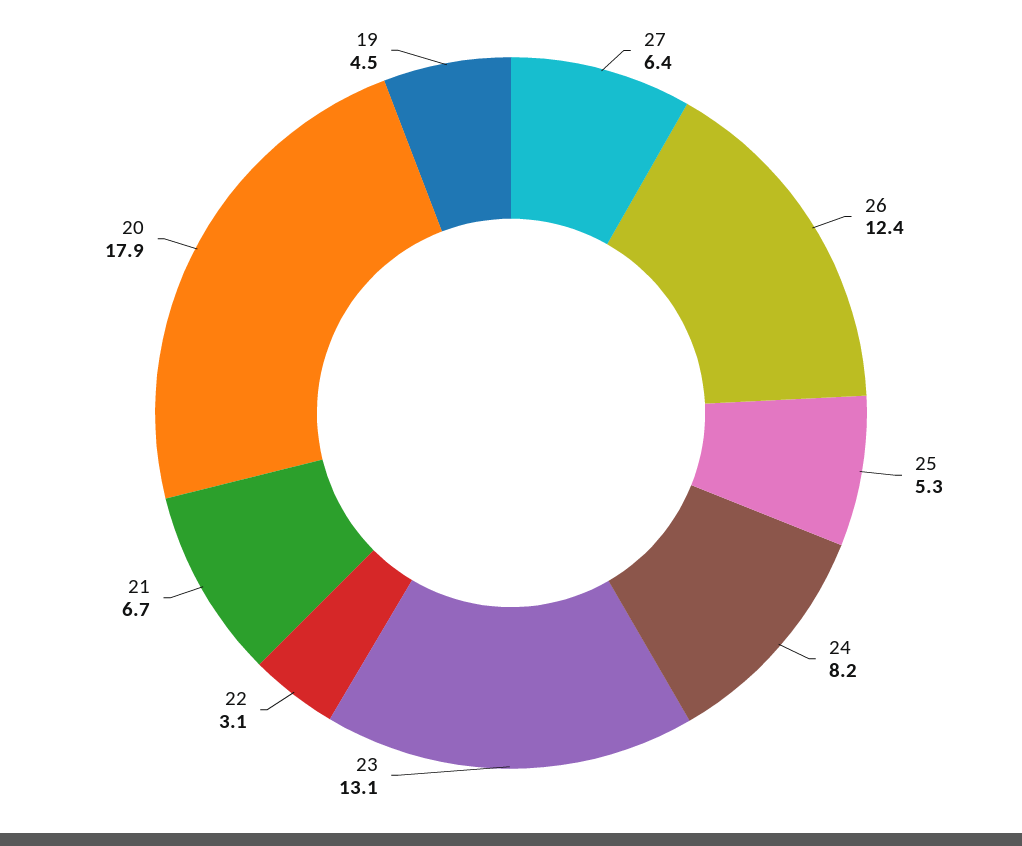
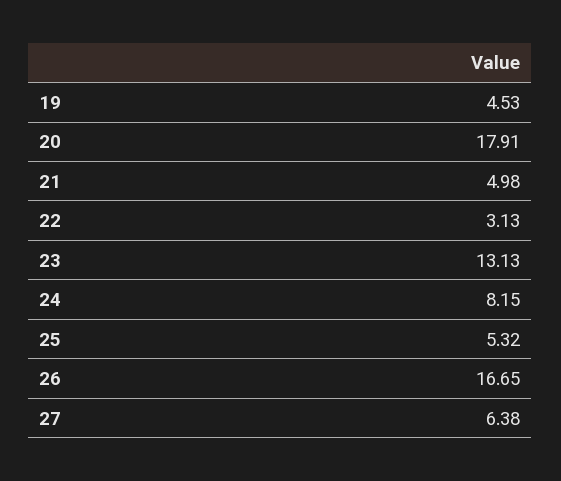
  {
    "27": 6.38,
-   "26": 12.4,
+   "26": 16.65,
    "25": 5.32,
    "24": 8.15,
    "23": 13.13,
    "22": 3.13,
-   "21": 6.7,
+   "21": 4.98,
    "20": 17.91,
    "19": 4.53
  }

